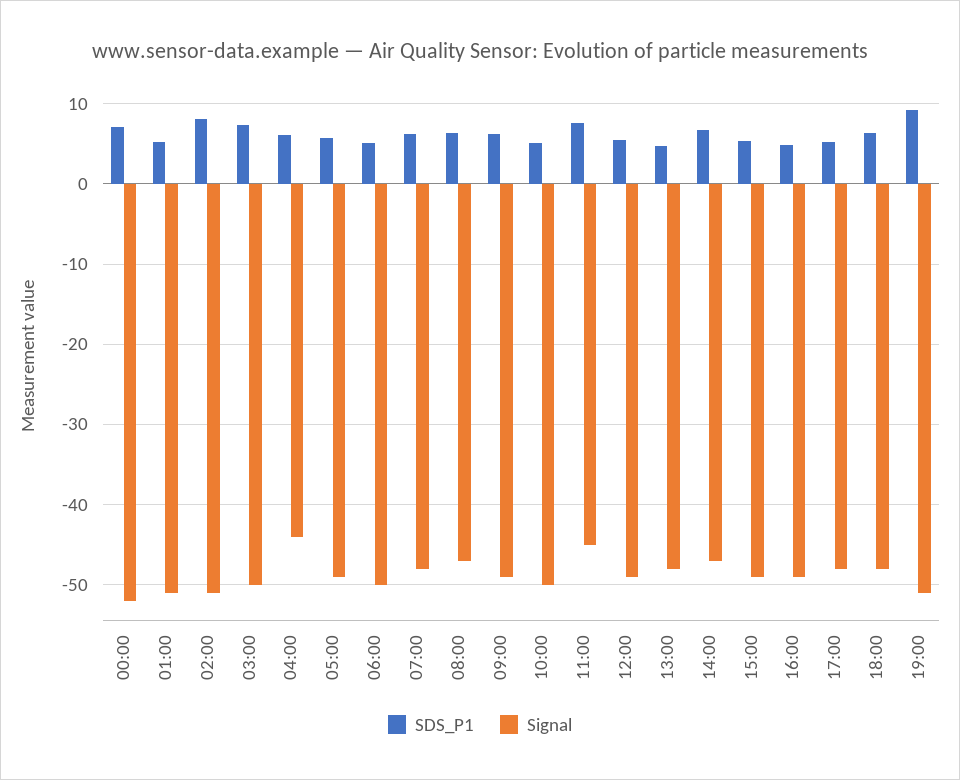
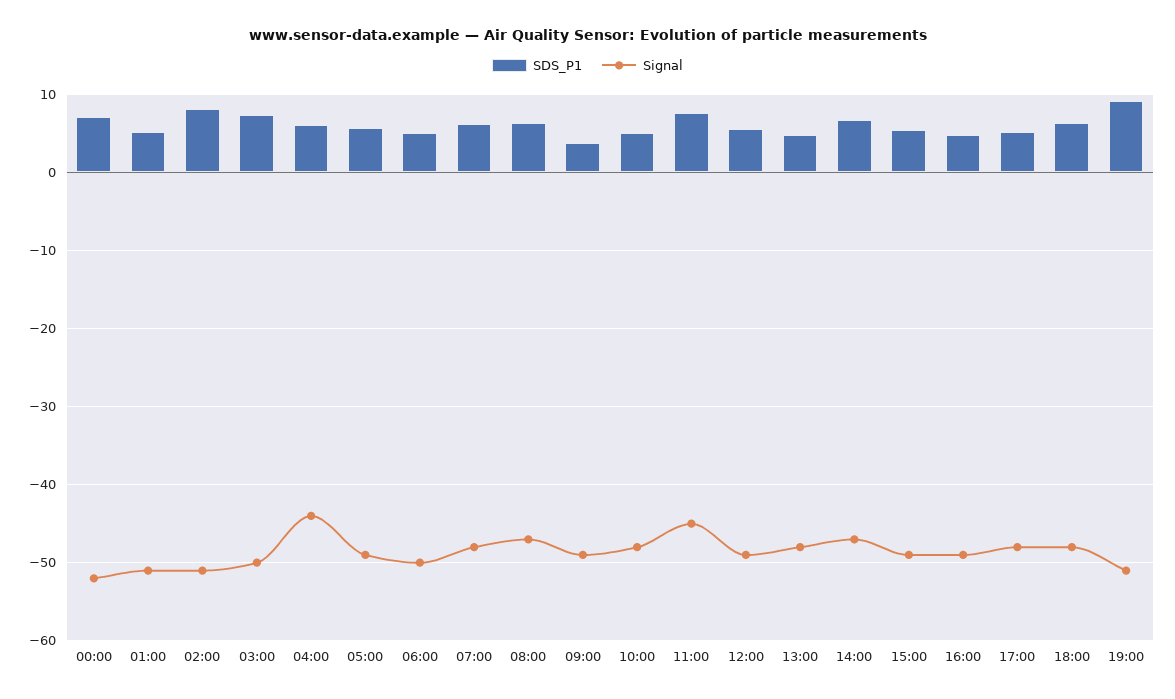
  {
    "SDS_P1": {
      "00:00": 7,
      "01:00": 5,
      "02:00": 8,
      "03:00": 7,
      "04:00": 6,
      "05:00": 6,
      "06:00": 5,
      "07:00": 6,
      "08:00": 6,
-     "09:00": 6,
+     "09:00": 4,
      "10:00": 5,
      "11:00": 8,
      "12:00": 6,
      "13:00": 5,
      "14:00": 7,
      "15:00": 5,
      "16:00": 5,
      "17:00": 5,
      "18:00": 6,
      "19:00": 9
    },
    "Signal": {
      "00:00": -52,
      "01:00": -51,
      "02:00": -51,
      "03:00": -50,
      "04:00": -44,
      "05:00": -49,
      "06:00": -50,
      "07:00": -48,
      "08:00": -47,
      "09:00": -49,
-     "10:00": -50,
+     "10:00": -48,
      "11:00": -45,
      "12:00": -49,
      "13:00": -48,
      "14:00": -47,
      "15:00": -49,
      "16:00": -49,
      "17:00": -48,
      "18:00": -48,
      "19:00": -51
    }
  }

